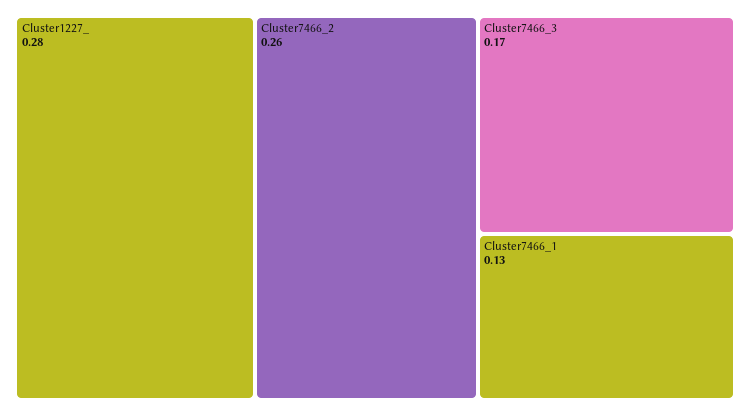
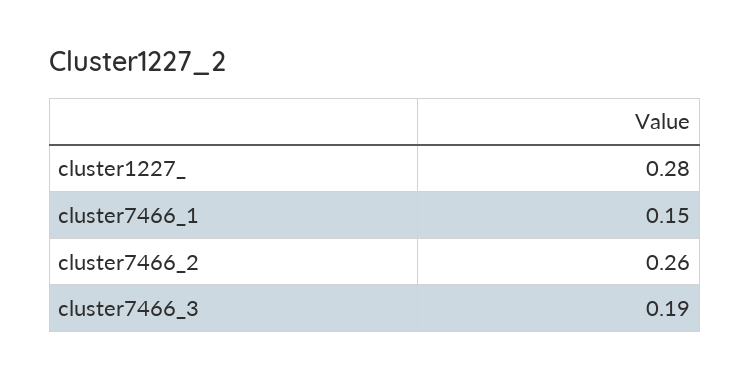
  {
    "Cluster1227_": 0.28,
    "Cluster7466_2": 0.26,
-   "Cluster7466_3": 0.17,
+   "Cluster7466_3": 0.19,
-   "Cluster7466_1": 0.13
+   "Cluster7466_1": 0.15
  }

